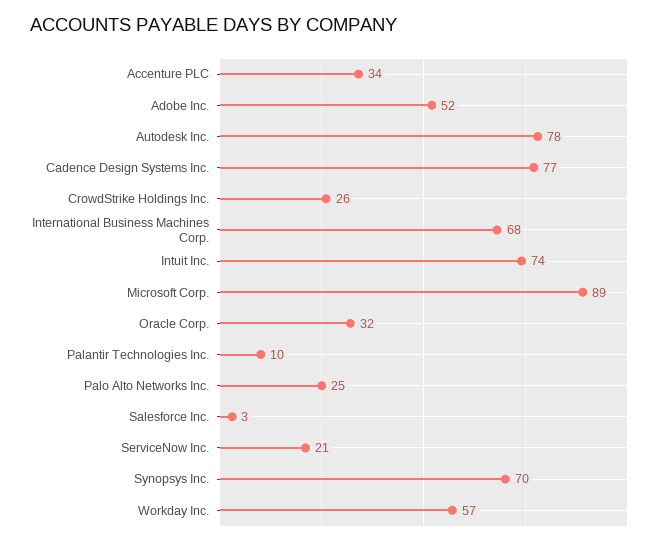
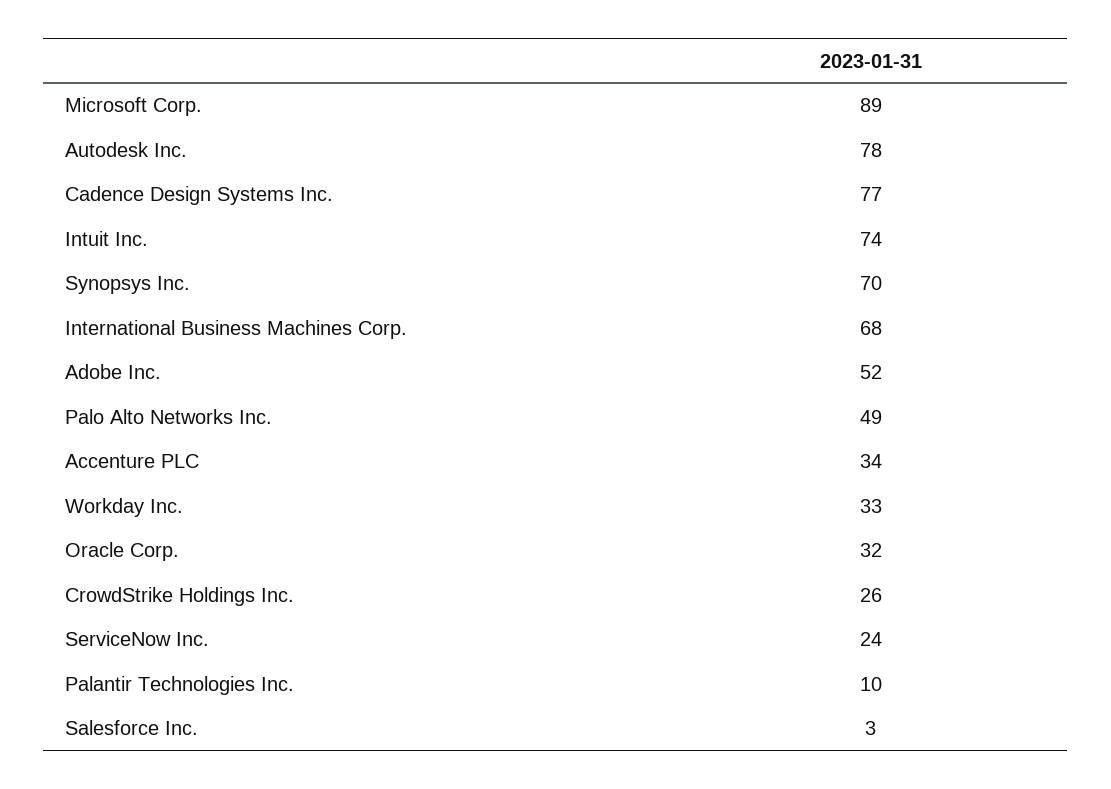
  {
    "Accenture PLC": 34,
    "Adobe Inc.": 52,
    "Autodesk Inc.": 78,
    "Cadence Design Systems Inc.": 77,
    "CrowdStrike Holdings Inc.": 26,
    "International Business Machines Corp.": 68,
    "Intuit Inc.": 74,
    "Microsoft Corp.": 89,
    "Oracle Corp.": 32,
    "Palantir Technologies Inc.": 10,
-   "Palo Alto Networks Inc.": 25,
+   "Palo Alto Networks Inc.": 49,
    "Salesforce Inc.": 3,
-   "ServiceNow Inc.": 21,
+   "ServiceNow Inc.": 24,
    "Synopsys Inc.": 70,
-   "Workday Inc.": 57
+   "Workday Inc.": 33
  }

